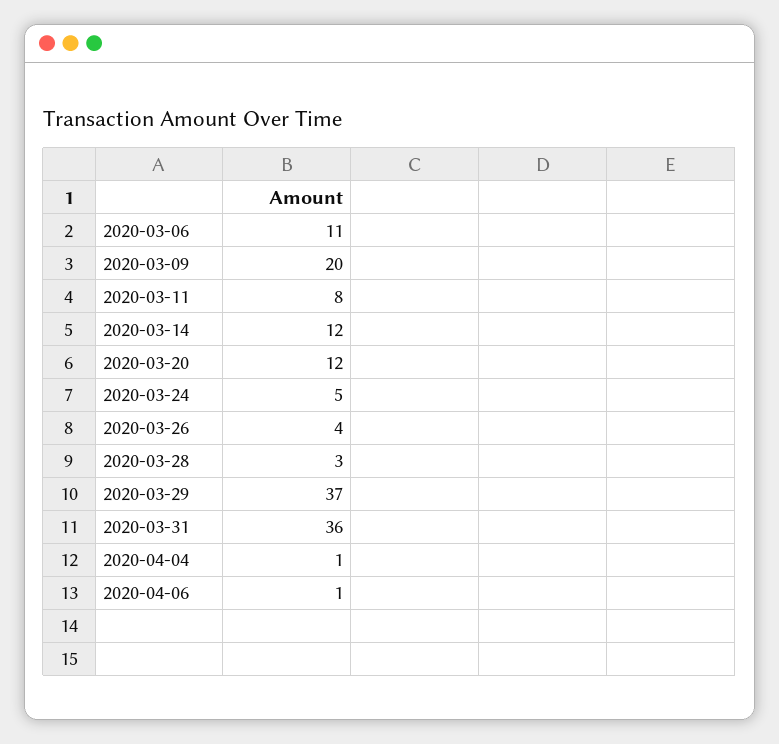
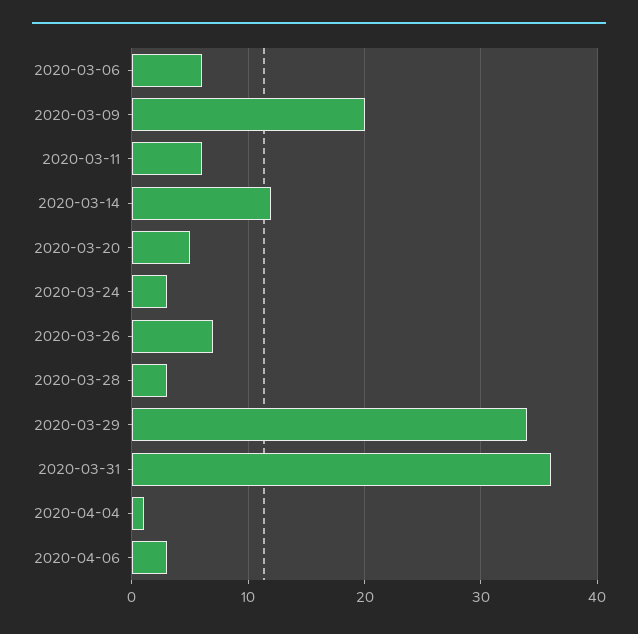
  {
-   "2020-03-06": 11,
+   "2020-03-06": 6,
    "2020-03-09": 20,
-   "2020-03-11": 8,
+   "2020-03-11": 6,
    "2020-03-14": 12,
-   "2020-03-20": 12,
+   "2020-03-20": 5,
-   "2020-03-24": 5,
+   "2020-03-24": 3,
-   "2020-03-26": 4,
+   "2020-03-26": 7,
    "2020-03-28": 3,
-   "2020-03-29": 37,
+   "2020-03-29": 34,
    "2020-03-31": 36,
    "2020-04-04": 1,
-   "2020-04-06": 1
+   "2020-04-06": 3
  }

